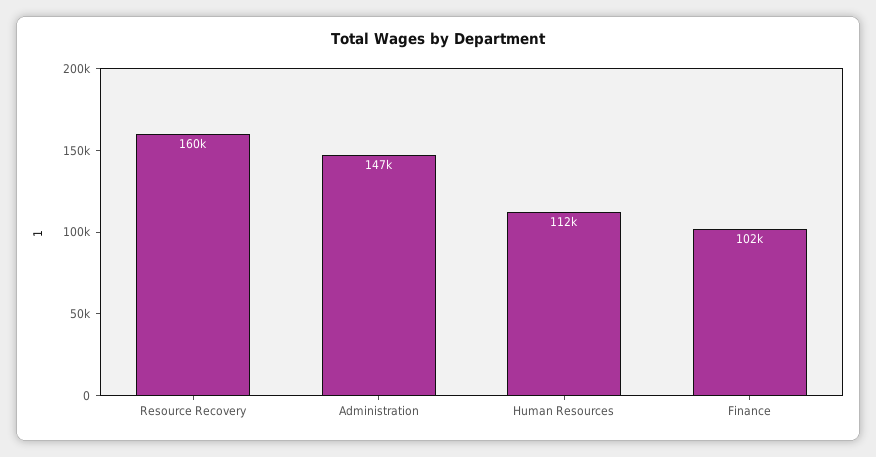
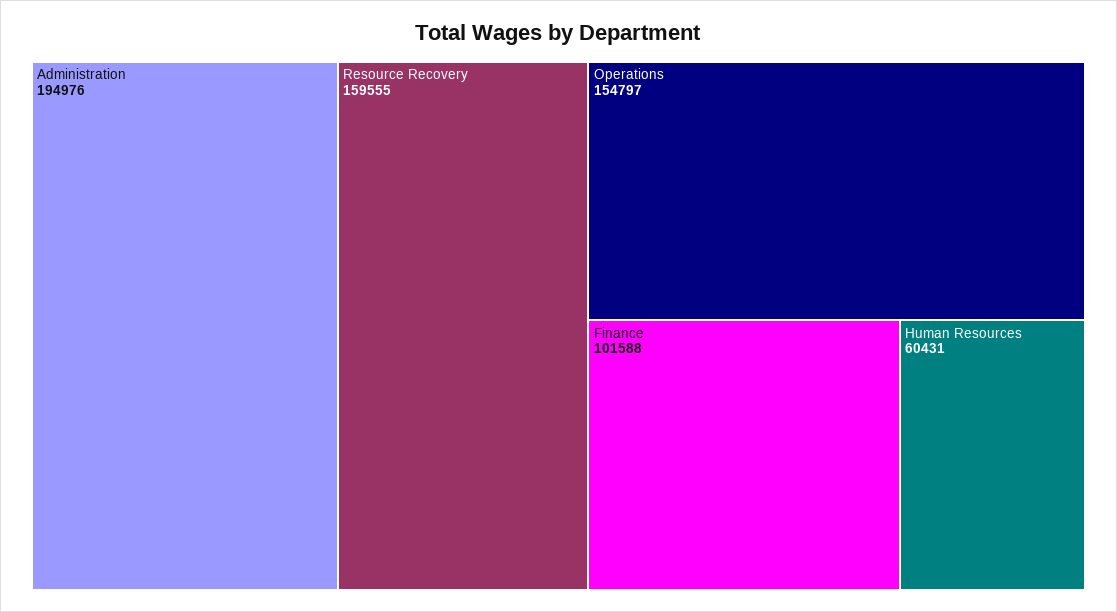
  {
    "Resource Recovery": 159555,
-   "Administration": 147000,
+   "Administration": 194976,
-   "Human Resources": 112000,
+   "Human Resources": 60431,
-   "Finance": 101588
+   "Finance": 101588,
+   "Operations": 154797
  }

